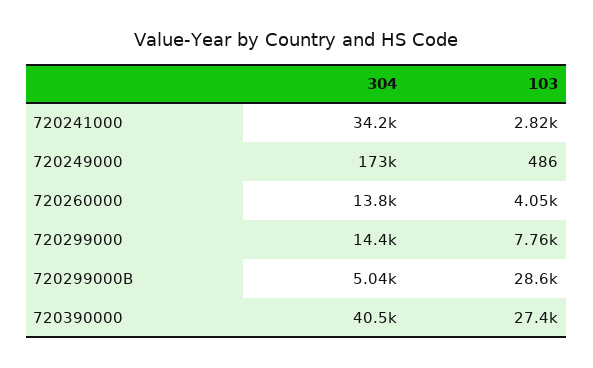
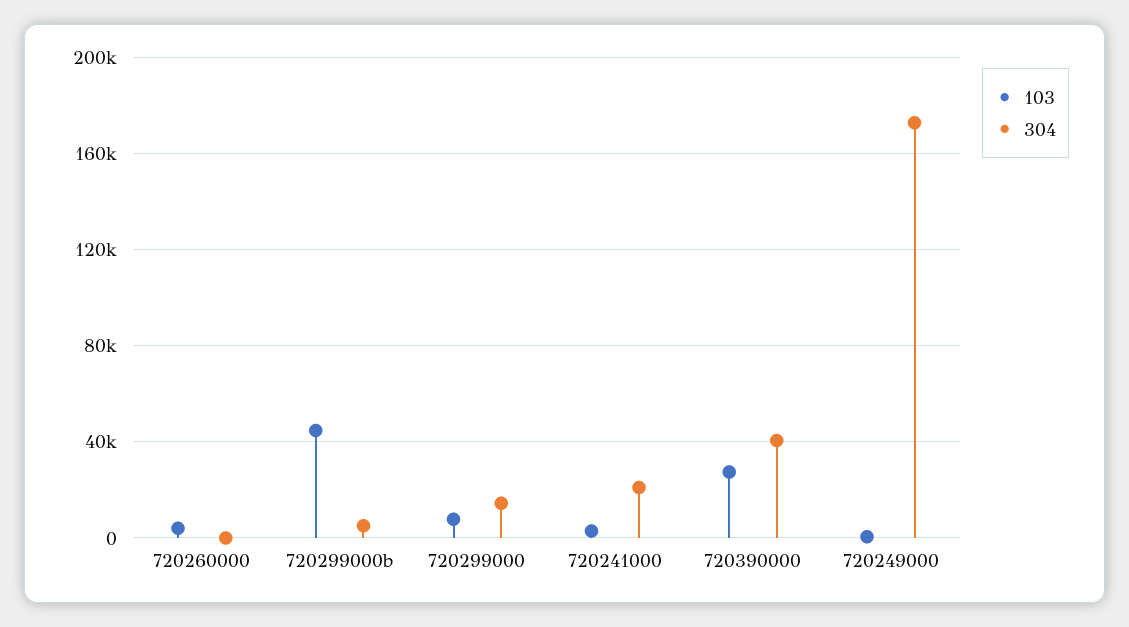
  {
    "304": {
-     "720241000": 34200,
+     "720241000": 20000,
      "720249000": 173000,
-     "720260000": 13800,
+     "720260000": 0,
      "720299000": 14400,
      "720299000B": 5040,
      "720390000": 40500
    },
    "103": {
      "720241000": 2820,
      "720249000": 486,
      "720260000": 4050,
      "720299000": 7760,
-     "720299000B": 28600,
+     "720299000B": 45000,
      "720390000": 27400
    }
  }

